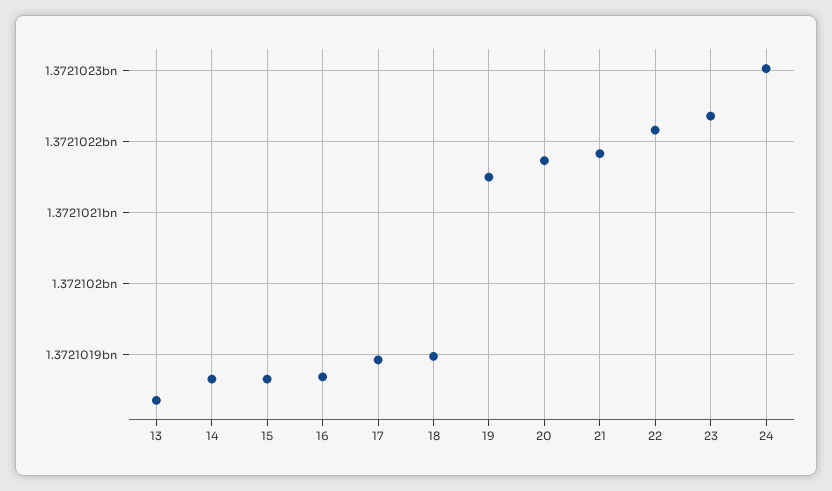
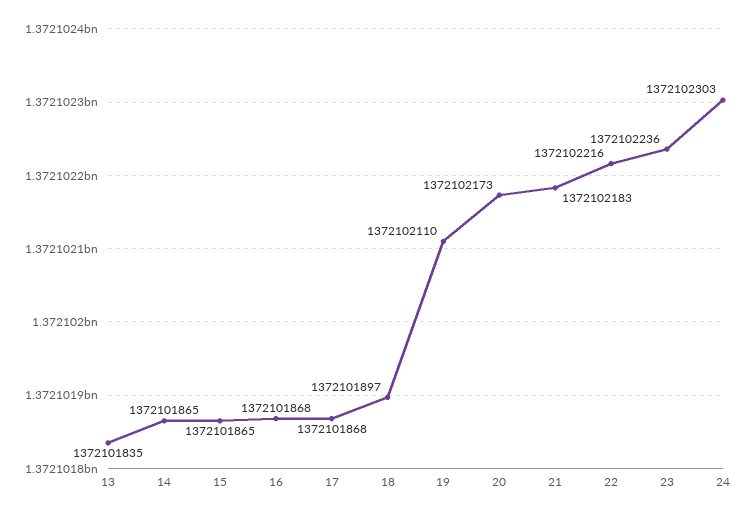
  {
    "13": 1372101835,
    "14": 1372101865,
    "15": 1372101865,
    "16": 1372101868,
-   "17": 1372101890,
+   "17": 1372101868,
    "18": 1372101897,
-   "19": 1372102150,
+   "19": 1372102110,
    "20": 1372102173,
    "21": 1372102183,
    "22": 1372102216,
    "23": 1372102236,
    "24": 1372102303
  }

